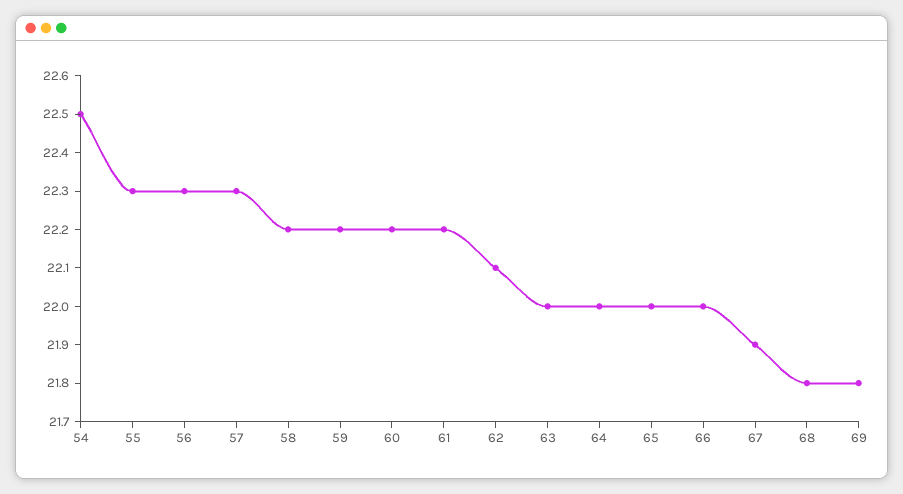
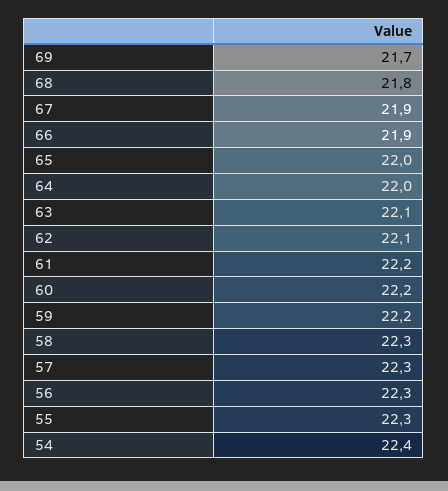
  {
-   "54": 22.5,
+   "54": 22.4,
    "55": 22.3,
    "56": 22.3,
    "57": 22.3,
-   "58": 22.2,
+   "58": 22.3,
    "59": 22.2,
    "60": 22.2,
    "61": 22.2,
    "62": 22.1,
-   "63": 22,
+   "63": 22.1,
    "64": 22,
    "65": 22,
-   "66": 22,
+   "66": 21.9,
    "67": 21.9,
    "68": 21.8,
-   "69": 21.8
+   "69": 21.7
  }

